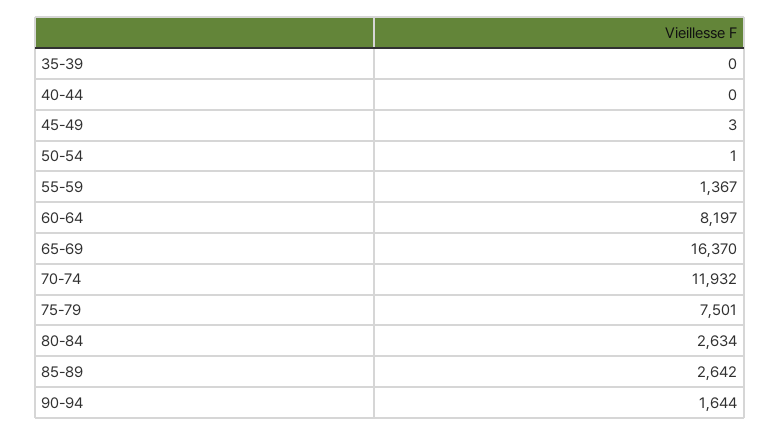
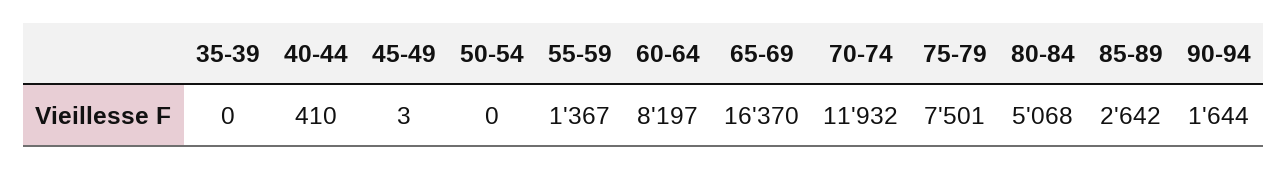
  {
    "35-39": 0,
-   "40-44": 0,
+   "40-44": 410,
    "45-49": 3,
-   "50-54": 1,
+   "50-54": 0,
    "55-59": 1367,
    "60-64": 8197,
    "65-69": 16370,
    "70-74": 11932,
    "75-79": 7501,
-   "80-84": 2634,
+   "80-84": 5068,
    "85-89": 2642,
    "90-94": 1644
  }

